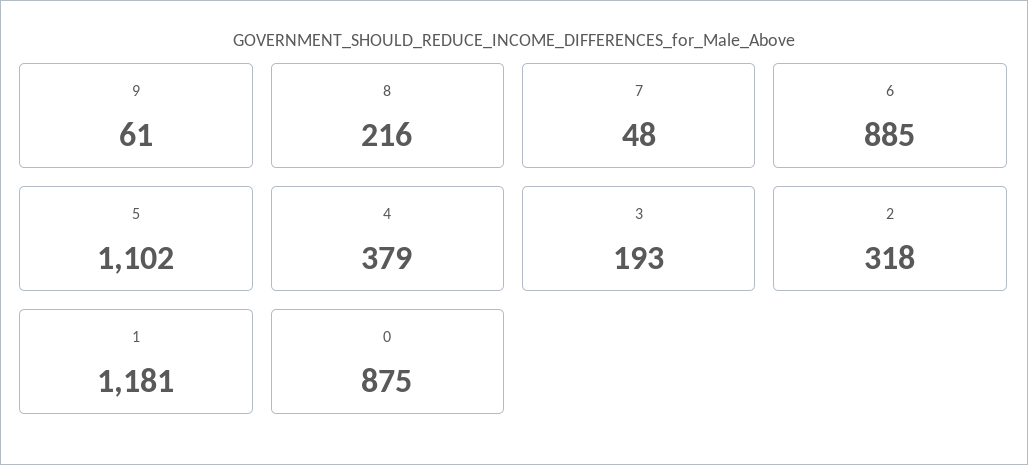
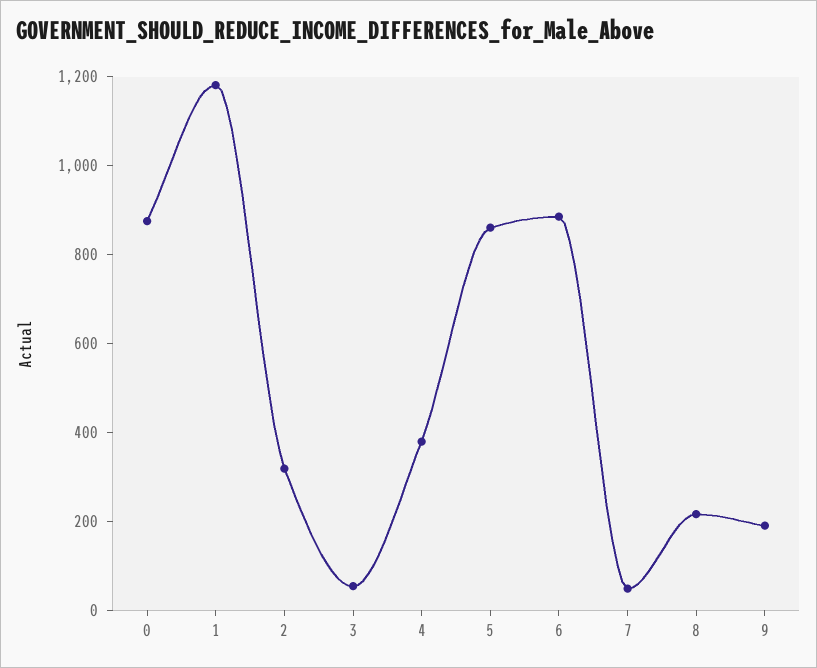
  {
-   "9": 61,
+   "9": 200,
    "8": 216,
    "7": 48,
    "6": 885,
-   "5": 1102,
+   "5": 850,
    "4": 379,
-   "3": 193,
+   "3": 50,
    "2": 318,
    "1": 1181,
    "0": 875
  }

